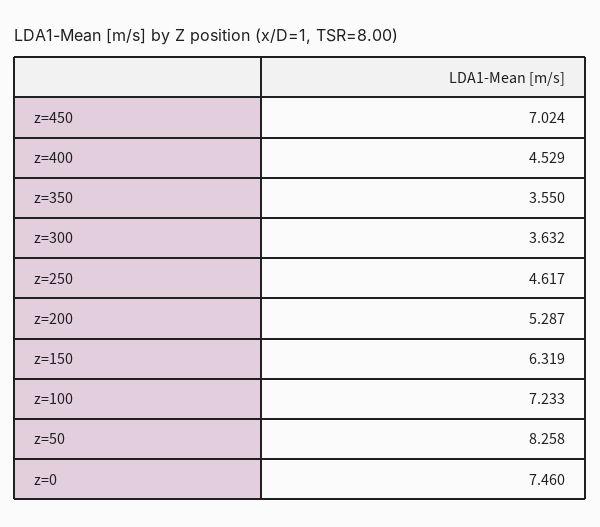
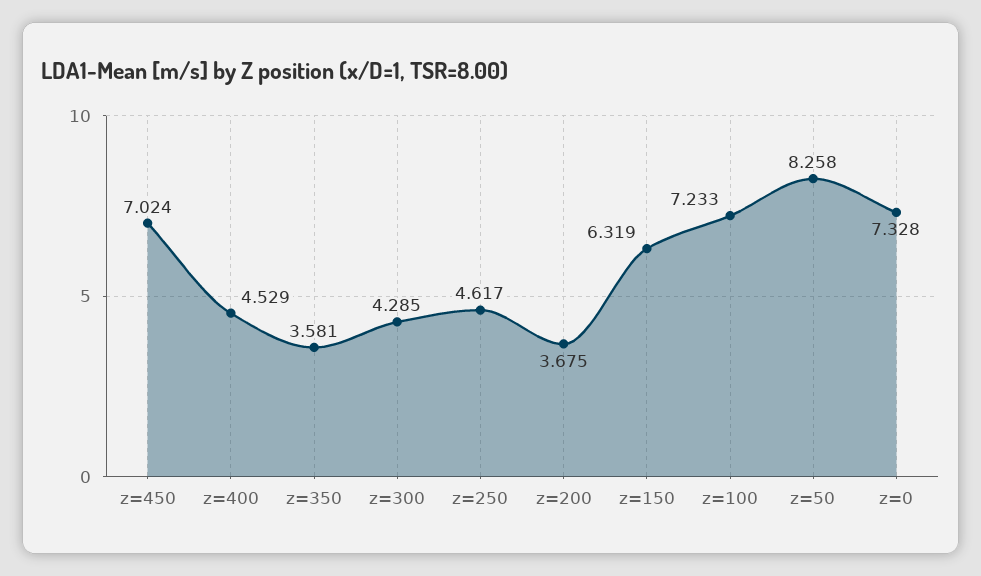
  {
    "z=450": 7.024,
    "z=400": 4.529,
-   "z=350": 3.55,
+   "z=350": 3.581,
-   "z=300": 3.632,
+   "z=300": 4.285,
    "z=250": 4.617,
-   "z=200": 5.287,
+   "z=200": 3.675,
    "z=150": 6.319,
    "z=100": 7.233,
    "z=50": 8.258,
-   "z=0": 7.46
+   "z=0": 7.328
  }

